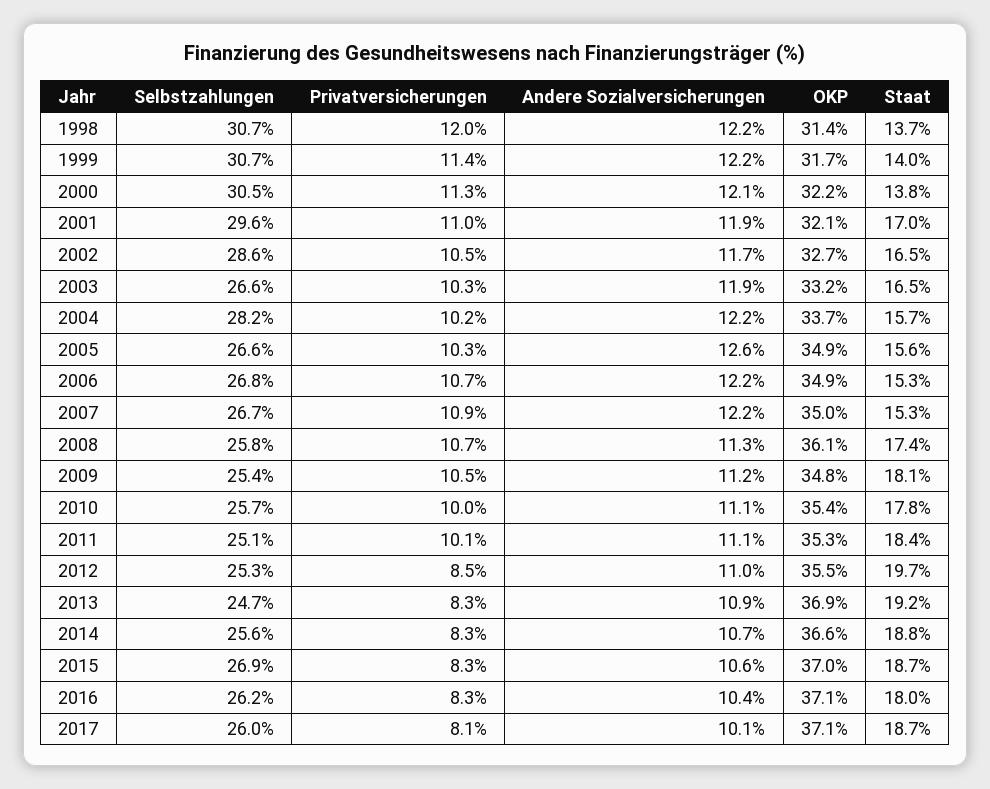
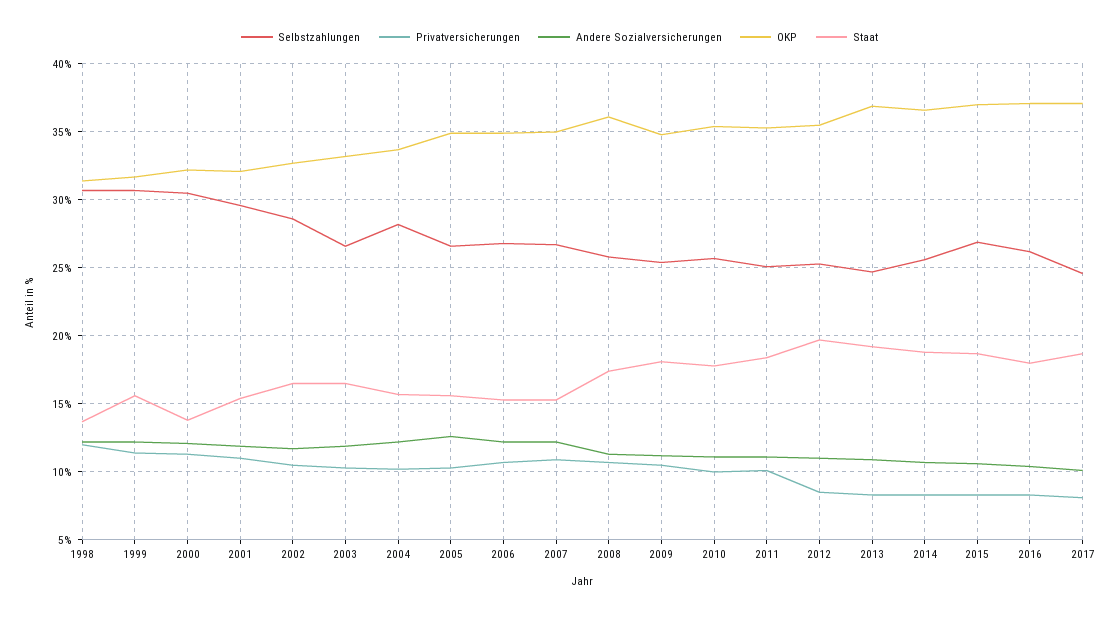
  {
    "Selbstzahlungen": {
      "1998": 30.7,
      "1999": 30.7,
      "2000": 30.5,
      "2001": 29.6,
      "2002": 28.6,
      "2003": 26.6,
      "2004": 28.2,
      "2005": 26.6,
      "2006": 26.8,
      "2007": 26.7,
      "2008": 25.8,
      "2009": 25.4,
      "2010": 25.7,
      "2011": 25.1,
      "2012": 25.3,
      "2013": 24.7,
      "2014": 25.6,
      "2015": 26.9,
      "2016": 26.2,
-     "2017": 26
+     "2017": 24.5
    },
    "Privatversicherungen": {
      "1998": 12,
      "1999": 11.4,
      "2000": 11.3,
      "2001": 11,
      "2002": 10.5,
      "2003": 10.3,
      "2004": 10.2,
      "2005": 10.3,
      "2006": 10.7,
      "2007": 10.9,
      "2008": 10.7,
      "2009": 10.5,
      "2010": 10,
      "2011": 10.1,
      "2012": 8.5,
      "2013": 8.3,
      "2014": 8.3,
      "2015": 8.3,
      "2016": 8.3,
      "2017": 8.1
    },
    "Andere Sozialversicherungen": {
      "1998": 12.2,
      "1999": 12.2,
      "2000": 12.1,
      "2001": 11.9,
      "2002": 11.7,
      "2003": 11.9,
      "2004": 12.2,
      "2005": 12.6,
      "2006": 12.2,
      "2007": 12.2,
      "2008": 11.3,
      "2009": 11.2,
      "2010": 11.1,
      "2011": 11.1,
      "2012": 11,
      "2013": 10.9,
      "2014": 10.7,
      "2015": 10.6,
      "2016": 10.4,
      "2017": 10.1
    },
    "OKP": {
      "1998": 31.4,
      "1999": 31.7,
      "2000": 32.2,
      "2001": 32.1,
      "2002": 32.7,
      "2003": 33.2,
      "2004": 33.7,
      "2005": 34.9,
      "2006": 34.9,
      "2007": 35,
      "2008": 36.1,
      "2009": 34.8,
      "2010": 35.4,
      "2011": 35.3,
      "2012": 35.5,
      "2013": 36.9,
      "2014": 36.6,
      "2015": 37,
      "2016": 37.1,
      "2017": 37.1
    },
    "Staat": {
      "1998": 13.7,
-     "1999": 14,
+     "1999": 15.5,
      "2000": 13.8,
-     "2001": 17,
+     "2001": 15.5,
      "2002": 16.5,
      "2003": 16.5,
      "2004": 15.7,
      "2005": 15.6,
      "2006": 15.3,
      "2007": 15.3,
      "2008": 17.4,
      "2009": 18.1,
      "2010": 17.8,
      "2011": 18.4,
      "2012": 19.7,
      "2013": 19.2,
      "2014": 18.8,
      "2015": 18.7,
      "2016": 18,
      "2017": 18.7
    }
  }

